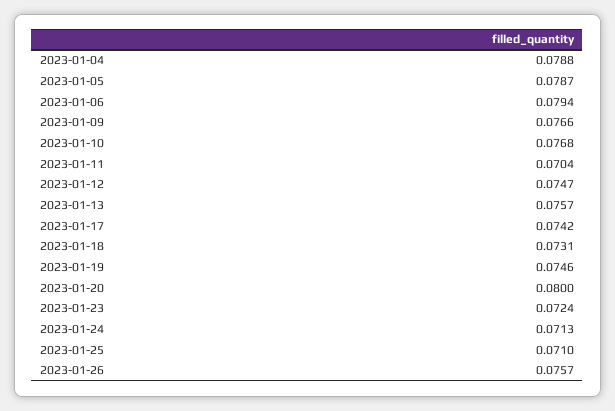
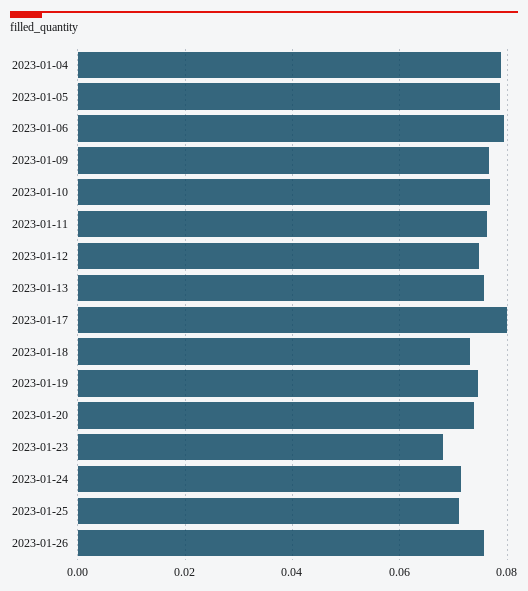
  {
    "2023-01-04": 0.0788,
    "2023-01-05": 0.0787,
    "2023-01-06": 0.0794,
    "2023-01-09": 0.0766,
    "2023-01-10": 0.0768,
-   "2023-01-11": 0.0704,
+   "2023-01-11": 0.076,
    "2023-01-12": 0.0747,
    "2023-01-13": 0.0757,
-   "2023-01-17": 0.0742,
+   "2023-01-17": 0.08,
    "2023-01-18": 0.0731,
    "2023-01-19": 0.0746,
-   "2023-01-20": 0.08,
+   "2023-01-20": 0.074,
-   "2023-01-23": 0.0724,
+   "2023-01-23": 0.068,
    "2023-01-24": 0.0713,
    "2023-01-25": 0.071,
    "2023-01-26": 0.0757
  }

